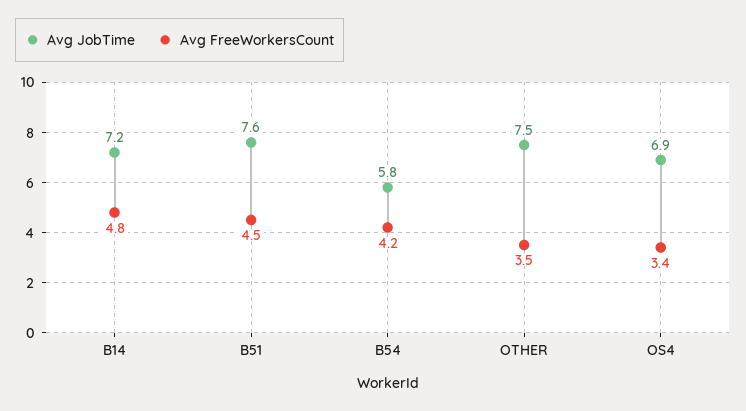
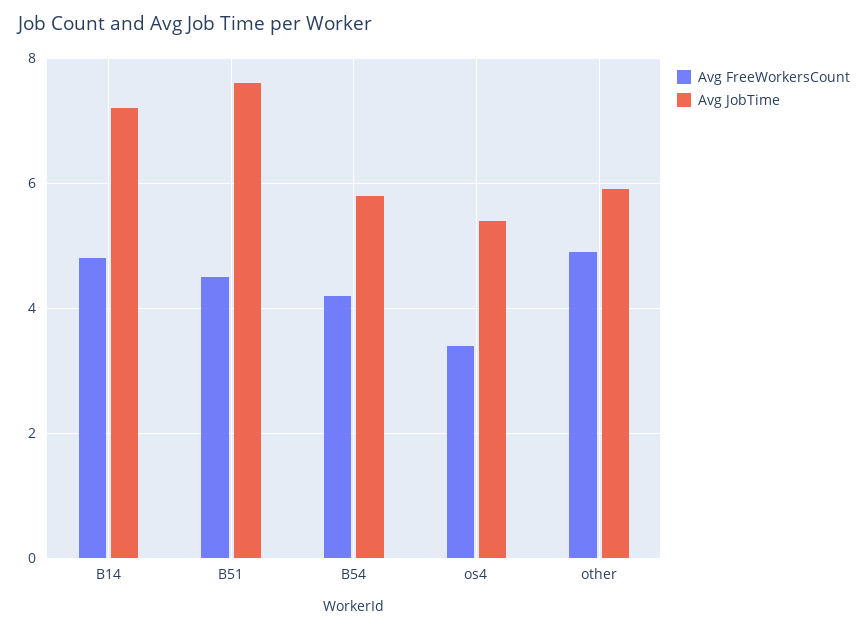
  {
    "Avg JobTime": {
      "B14": 7.2,
      "B51": 7.6,
      "B54": 5.8,
-     "OTHER": 7.5,
+     "OTHER": 6,
-     "OS4": 6.9
+     "OS4": 5.5
    },
    "Avg FreeWorkersCount": {
      "B14": 4.8,
      "B51": 4.5,
      "B54": 4.2,
-     "OTHER": 3.5,
+     "OTHER": 5,
      "OS4": 3.4
    }
  }

